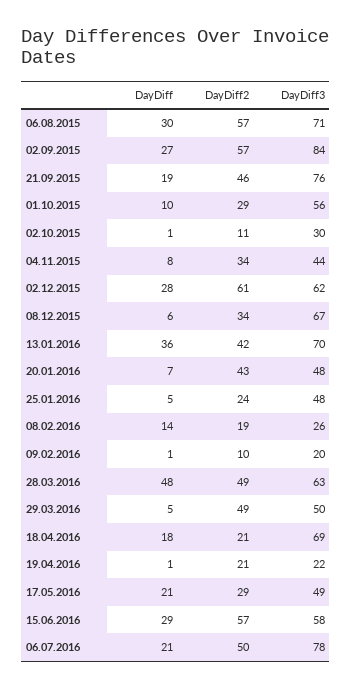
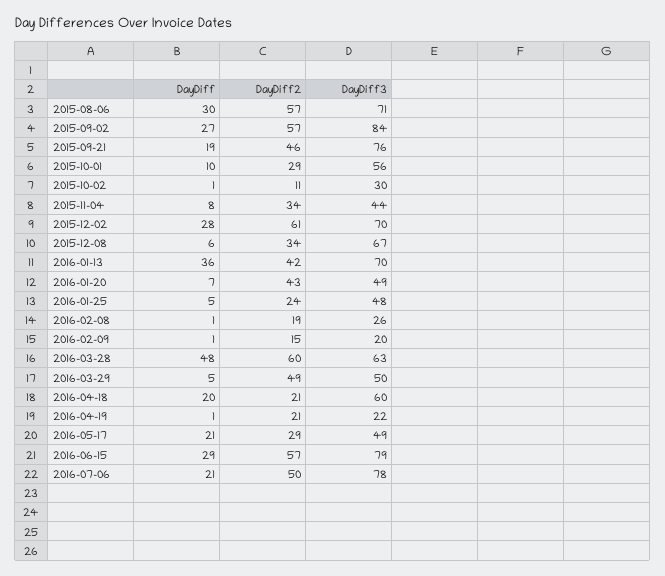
  {
    "DayDiff": {
      "06.08.2015": 30,
      "02.09.2015": 27,
      "21.09.2015": 19,
      "01.10.2015": 10,
      "02.10.2015": 1,
      "04.11.2015": 8,
      "02.12.2015": 28,
      "08.12.2015": 6,
      "13.01.2016": 36,
      "20.01.2016": 7,
      "25.01.2016": 5,
-     "08.02.2016": 14,
+     "08.02.2016": 1,
      "09.02.2016": 1,
      "28.03.2016": 48,
      "29.03.2016": 5,
-     "18.04.2016": 18,
+     "18.04.2016": 20,
      "19.04.2016": 1,
      "17.05.2016": 21,
      "15.06.2016": 29,
      "06.07.2016": 21
    },
    "DayDiff2": {
      "06.08.2015": 57,
      "02.09.2015": 57,
      "21.09.2015": 46,
      "01.10.2015": 29,
      "02.10.2015": 11,
      "04.11.2015": 34,
      "02.12.2015": 61,
      "08.12.2015": 34,
      "13.01.2016": 42,
      "20.01.2016": 43,
      "25.01.2016": 24,
      "08.02.2016": 19,
-     "09.02.2016": 10,
+     "09.02.2016": 15,
-     "28.03.2016": 49,
+     "28.03.2016": 60,
      "29.03.2016": 49,
      "18.04.2016": 21,
      "19.04.2016": 21,
      "17.05.2016": 29,
      "15.06.2016": 57,
      "06.07.2016": 50
    },
    "DayDiff3": {
      "06.08.2015": 71,
      "02.09.2015": 84,
      "21.09.2015": 76,
      "01.10.2015": 56,
      "02.10.2015": 30,
      "04.11.2015": 44,
-     "02.12.2015": 62,
+     "02.12.2015": 70,
      "08.12.2015": 67,
      "13.01.2016": 70,
-     "20.01.2016": 48,
+     "20.01.2016": 49,
      "25.01.2016": 48,
      "08.02.2016": 26,
      "09.02.2016": 20,
      "28.03.2016": 63,
      "29.03.2016": 50,
-     "18.04.2016": 69,
+     "18.04.2016": 60,
      "19.04.2016": 22,
      "17.05.2016": 49,
-     "15.06.2016": 58,
+     "15.06.2016": 79,
      "06.07.2016": 78
    }
  }

